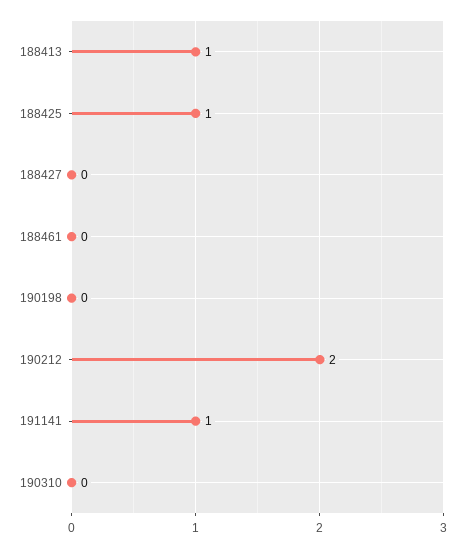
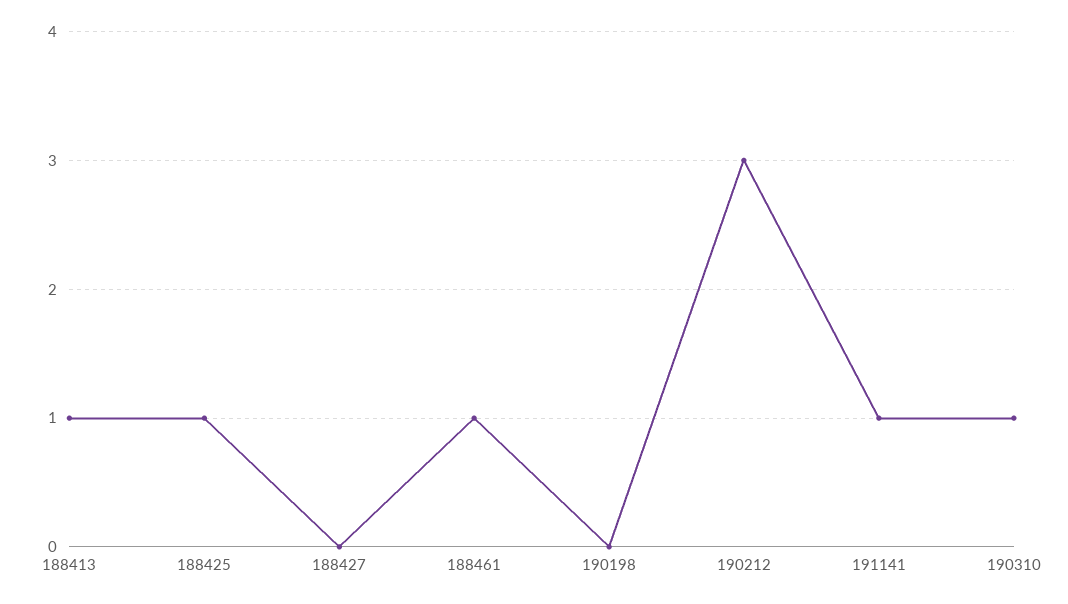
  {
    "188413": 1,
    "188425": 1,
    "188427": 0,
-   "188461": 0,
+   "188461": 1,
    "190198": 0,
-   "190212": 2,
+   "190212": 3,
    "191141": 1,
-   "190310": 0
+   "190310": 1
  }

